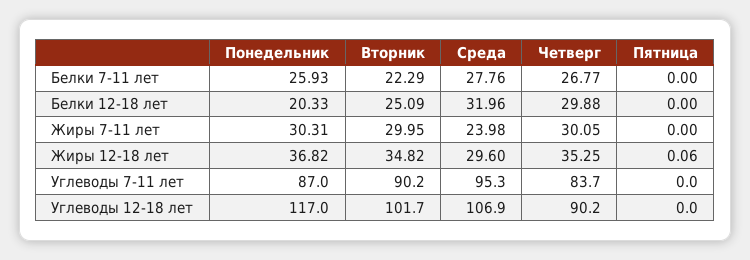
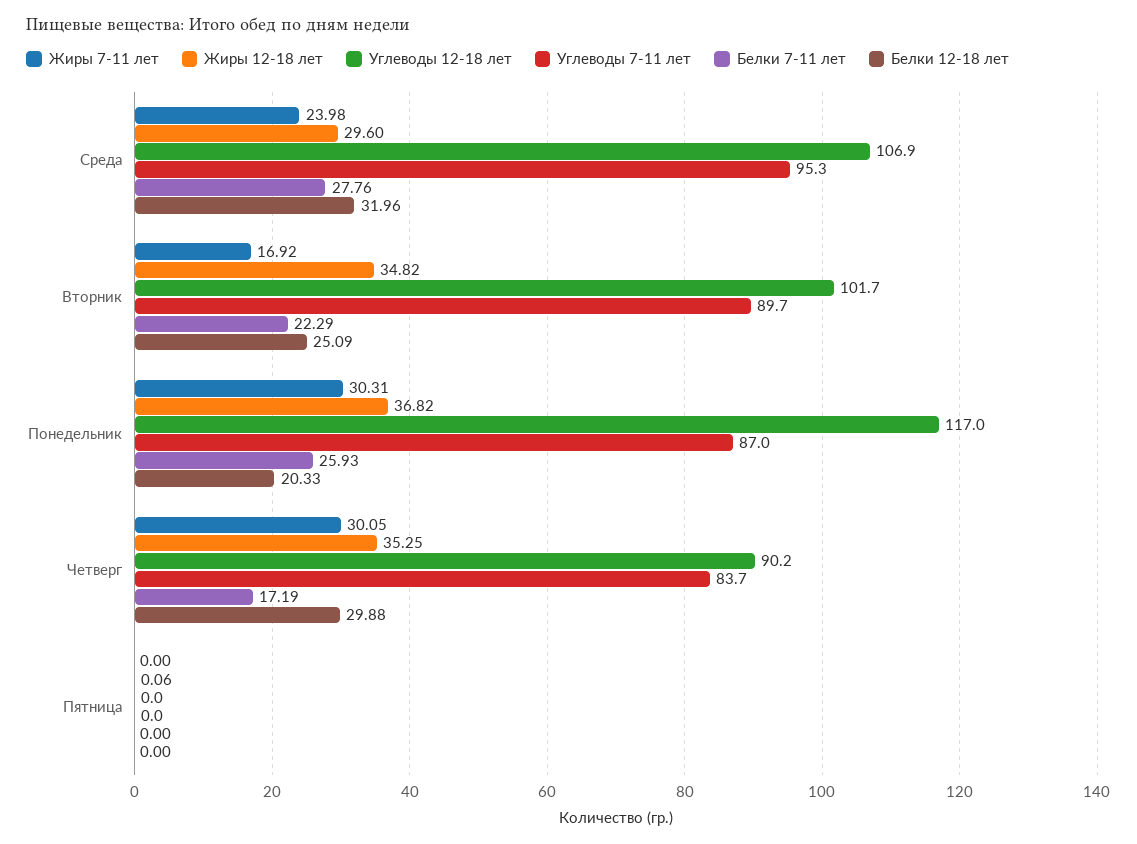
  {
    "Белки 7-11 лет": {
      "Понедельник": 25.93,
      "Вторник": 22.29,
      "Среда": 27.76,
-     "Четверг": 26.77,
+     "Четверг": 17.19,
      "Пятница": 0
    },
    "Белки 12-18 лет": {
      "Понедельник": 20.33,
      "Вторник": 25.09,
      "Среда": 31.96,
      "Четверг": 29.88,
      "Пятница": 0
    },
    "Жиры 7-11 лет": {
      "Понедельник": 30.31,
-     "Вторник": 29.95,
+     "Вторник": 16.92,
      "Среда": 23.98,
      "Четверг": 30.05,
      "Пятница": 0
    },
    "Жиры 12-18 лет": {
      "Понедельник": 36.82,
      "Вторник": 34.82,
      "Среда": 29.6,
      "Четверг": 35.25,
      "Пятница": 0.06
    },
    "Углеводы 7-11 лет": {
      "Понедельник": 87,
-     "Вторник": 90.2,
+     "Вторник": 89.7,
      "Среда": 95.3,
      "Четверг": 83.7,
      "Пятница": 0
    },
    "Углеводы 12-18 лет": {
      "Понедельник": 117,
      "Вторник": 101.7,
      "Среда": 106.9,
      "Четверг": 90.2,
      "Пятница": 0
    }
  }

